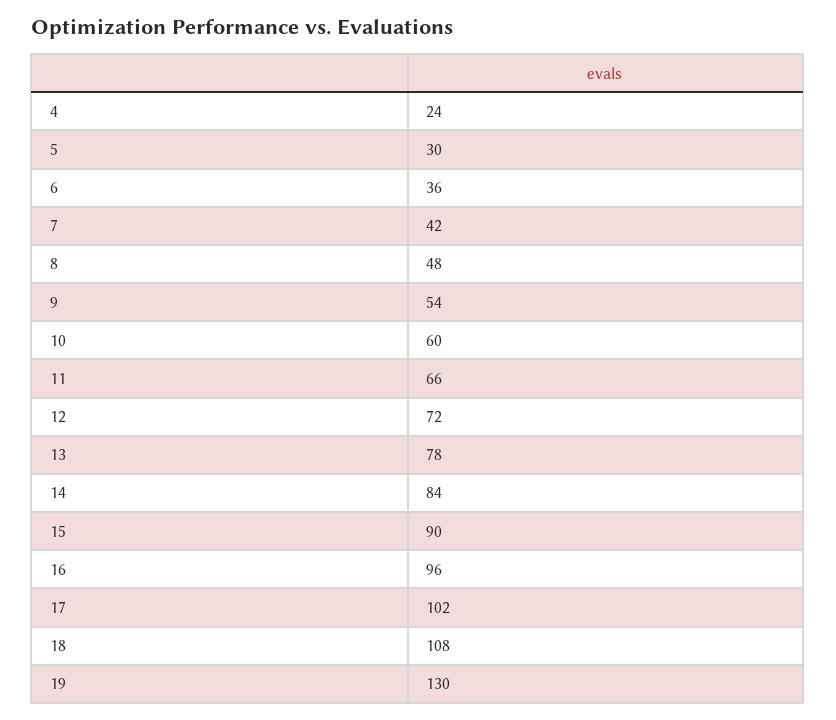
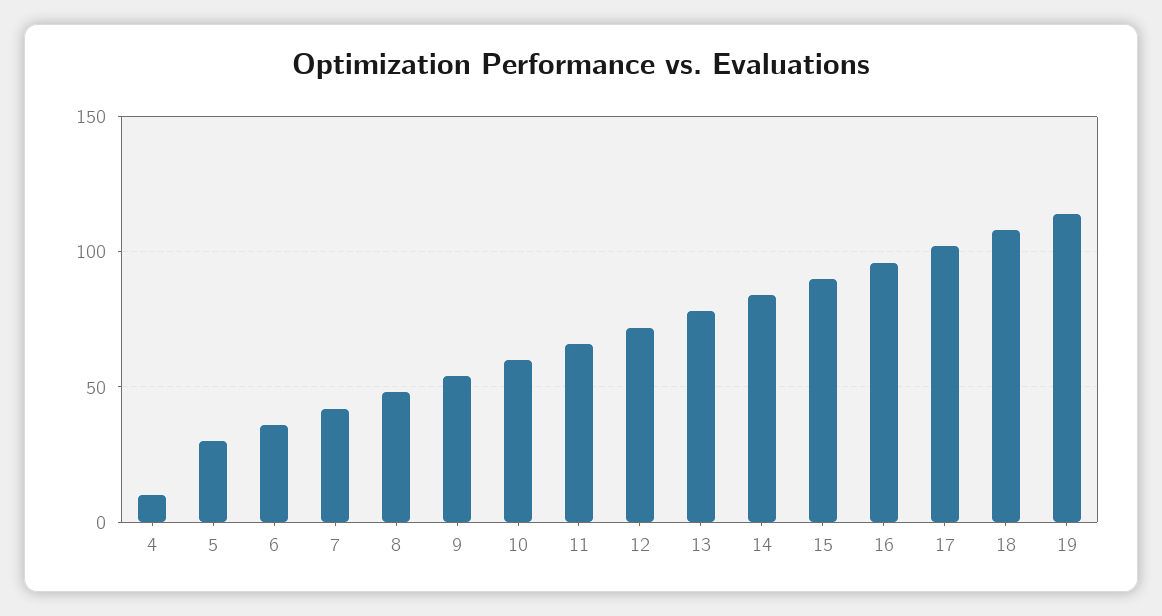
  {
-   "4": 24,
+   "4": 10,
    "5": 30,
    "6": 36,
    "7": 42,
    "8": 48,
    "9": 54,
    "10": 60,
    "11": 66,
    "12": 72,
    "13": 78,
    "14": 84,
    "15": 90,
    "16": 96,
    "17": 102,
    "18": 108,
-   "19": 130
+   "19": 115
  }

